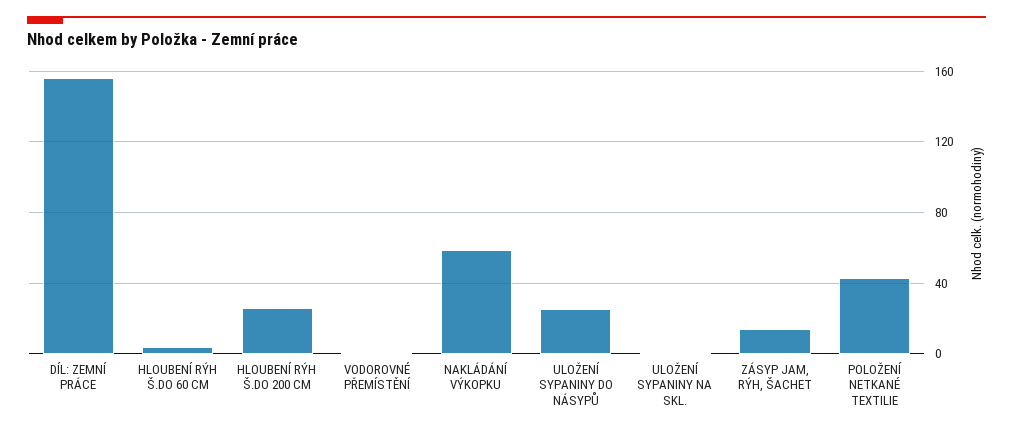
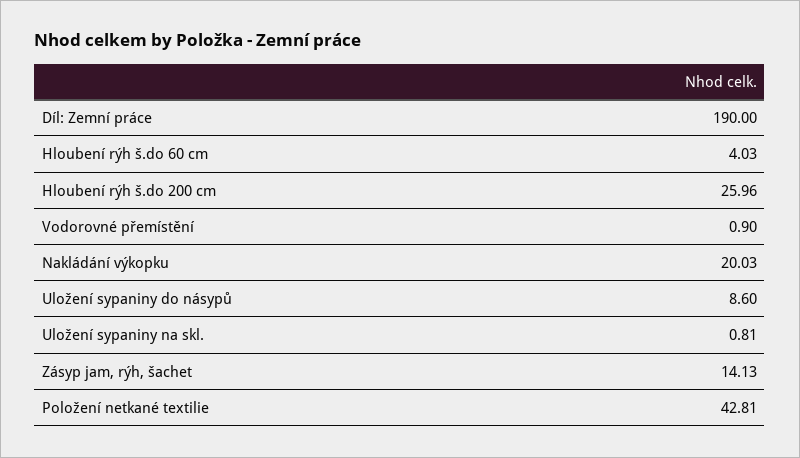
  {
-   "DÍL: ZEMNÍ PRÁCE": 155,
+   "DÍL: ZEMNÍ PRÁCE": 190,
    "HLOUBENÍ RÝH Š.DO 60 CM": 4.03,
    "HLOUBENÍ RÝH Š.DO 200 CM": 25.96,
    "VODOROVNÉ PŘEMÍSTĚNÍ": 0.9,
-   "NAKLÁDÁNÍ VÝKOPKU": 60,
+   "NAKLÁDÁNÍ VÝKOPKU": 20.03,
-   "ULOŽENÍ SYPANINY DO NÁSYPŮ": 25,
+   "ULOŽENÍ SYPANINY DO NÁSYPŮ": 8.6,
    "ULOŽENÍ SYPANINY NA SKL.": 0.81,
    "ZÁSYP JAM, RÝH, ŠACHET": 14.13,
    "POLOŽENÍ NETKANÉ TEXTILIE": 42.81
  }

